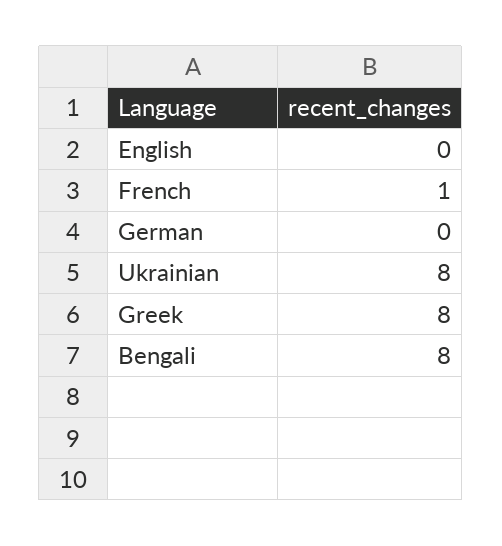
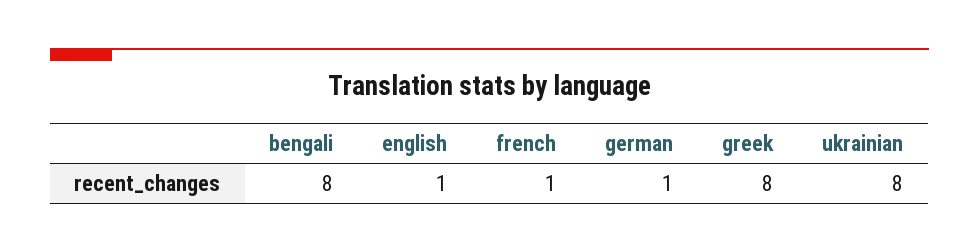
  {
-   "English": 0,
+   "English": 1,
    "French": 1,
-   "German": 0,
+   "German": 1,
    "Ukrainian": 8,
    "Greek": 8,
    "Bengali": 8
  }

